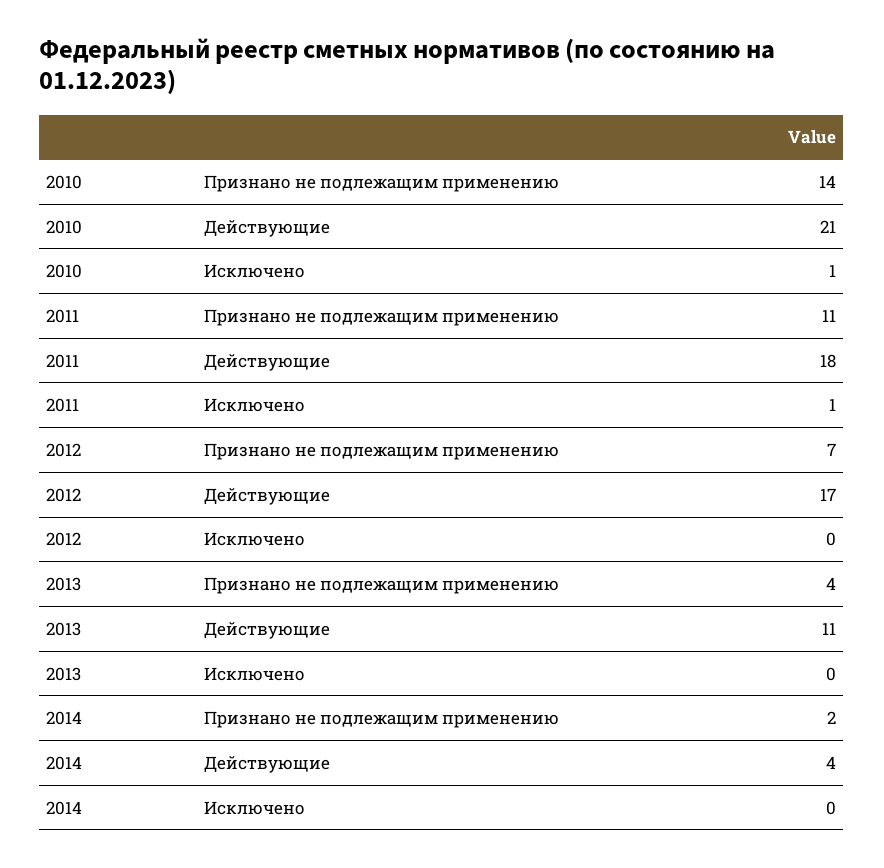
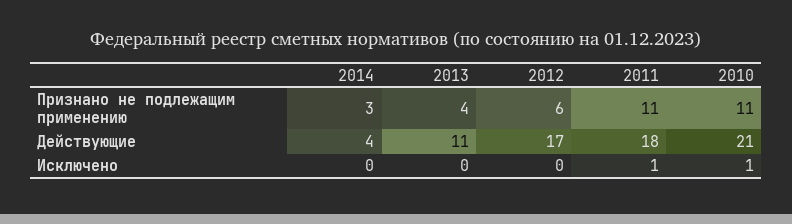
  {
    "2010": {
-     "Признано не подлежащим применению": 14,
+     "Признано не подлежащим применению": 11,
      "Действующие": 21,
      "Исключено": 1
    },
    "2011": {
      "Признано не подлежащим применению": 11,
      "Действующие": 18,
      "Исключено": 1
    },
    "2012": {
-     "Признано не подлежащим применению": 7,
+     "Признано не подлежащим применению": 6,
      "Действующие": 17,
      "Исключено": 0
    },
    "2013": {
      "Признано не подлежащим применению": 4,
      "Действующие": 11,
      "Исключено": 0
    },
    "2014": {
-     "Признано не подлежащим применению": 2,
+     "Признано не подлежащим применению": 3,
      "Действующие": 4,
      "Исключено": 0
    }
  }

